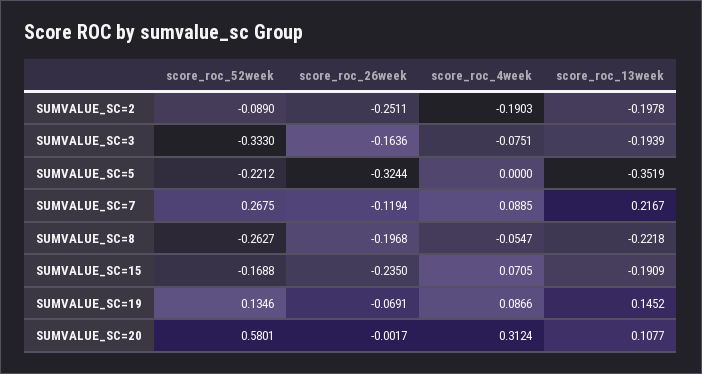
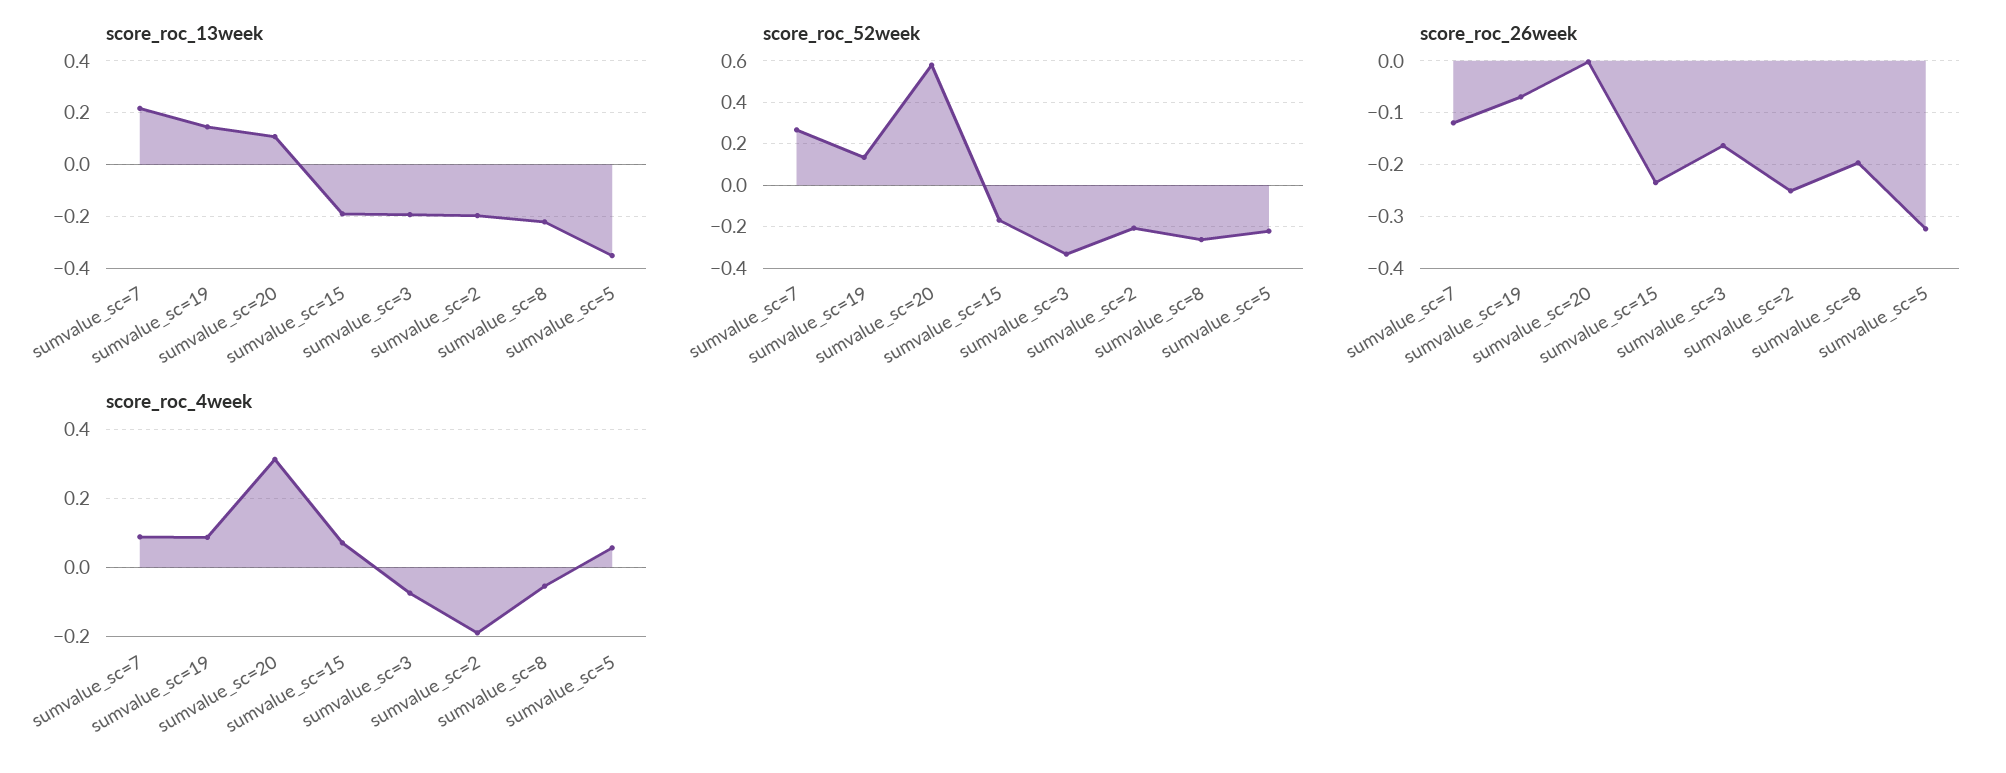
  {
    "score_roc_52week": {
-     "SUMVALUE_SC=2": -0.089,
+     "SUMVALUE_SC=2": -0.2,
      "SUMVALUE_SC=3": -0.333,
      "SUMVALUE_SC=5": -0.2212,
      "SUMVALUE_SC=7": 0.2675,
      "SUMVALUE_SC=8": -0.2627,
      "SUMVALUE_SC=15": -0.1688,
      "SUMVALUE_SC=19": 0.1346,
      "SUMVALUE_SC=20": 0.5801
    },
    "score_roc_26week": {
      "SUMVALUE_SC=2": -0.2511,
      "SUMVALUE_SC=3": -0.1636,
      "SUMVALUE_SC=5": -0.3244,
      "SUMVALUE_SC=7": -0.1194,
      "SUMVALUE_SC=8": -0.1968,
      "SUMVALUE_SC=15": -0.235,
      "SUMVALUE_SC=19": -0.0691,
      "SUMVALUE_SC=20": -0.0017
    },
    "score_roc_4week": {
      "SUMVALUE_SC=2": -0.1903,
      "SUMVALUE_SC=3": -0.0751,
-     "SUMVALUE_SC=5": 0,
+     "SUMVALUE_SC=5": 0.06,
      "SUMVALUE_SC=7": 0.0885,
      "SUMVALUE_SC=8": -0.0547,
      "SUMVALUE_SC=15": 0.0705,
      "SUMVALUE_SC=19": 0.0866,
      "SUMVALUE_SC=20": 0.3124
    },
    "score_roc_13week": {
      "SUMVALUE_SC=2": -0.1978,
      "SUMVALUE_SC=3": -0.1939,
      "SUMVALUE_SC=5": -0.3519,
      "SUMVALUE_SC=7": 0.2167,
      "SUMVALUE_SC=8": -0.2218,
      "SUMVALUE_SC=15": -0.1909,
      "SUMVALUE_SC=19": 0.1452,
      "SUMVALUE_SC=20": 0.1077
    }
  }

